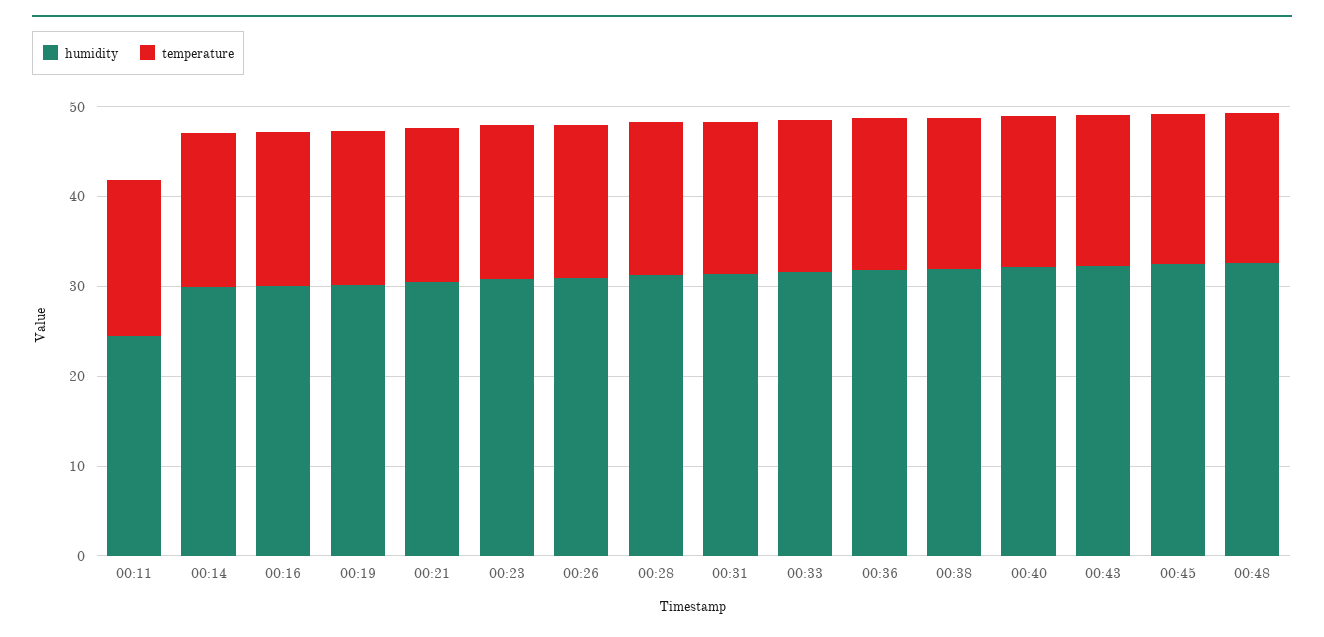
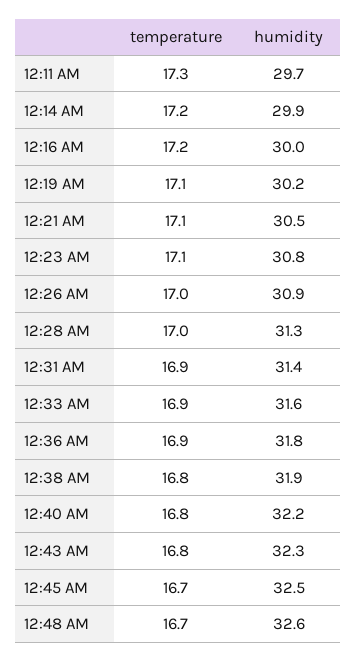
  {
    "humidity": {
-     "00:11": 24,
+     "00:11": 29.7,
      "00:14": 29.9,
      "00:16": 30,
      "00:19": 30.2,
      "00:21": 30.5,
      "00:23": 30.8,
      "00:26": 30.9,
      "00:28": 31.3,
      "00:31": 31.4,
      "00:33": 31.6,
      "00:36": 31.8,
      "00:38": 31.9,
      "00:40": 32.2,
      "00:43": 32.3,
      "00:45": 32.5,
      "00:48": 32.6
    },
    "temperature": {
      "00:11": 17.3,
      "00:14": 17.2,
      "00:16": 17.2,
      "00:19": 17.1,
      "00:21": 17.1,
      "00:23": 17.1,
      "00:26": 17,
      "00:28": 17,
      "00:31": 16.9,
      "00:33": 16.9,
      "00:36": 16.9,
      "00:38": 16.8,
      "00:40": 16.8,
      "00:43": 16.8,
      "00:45": 16.7,
      "00:48": 16.7
    }
  }

